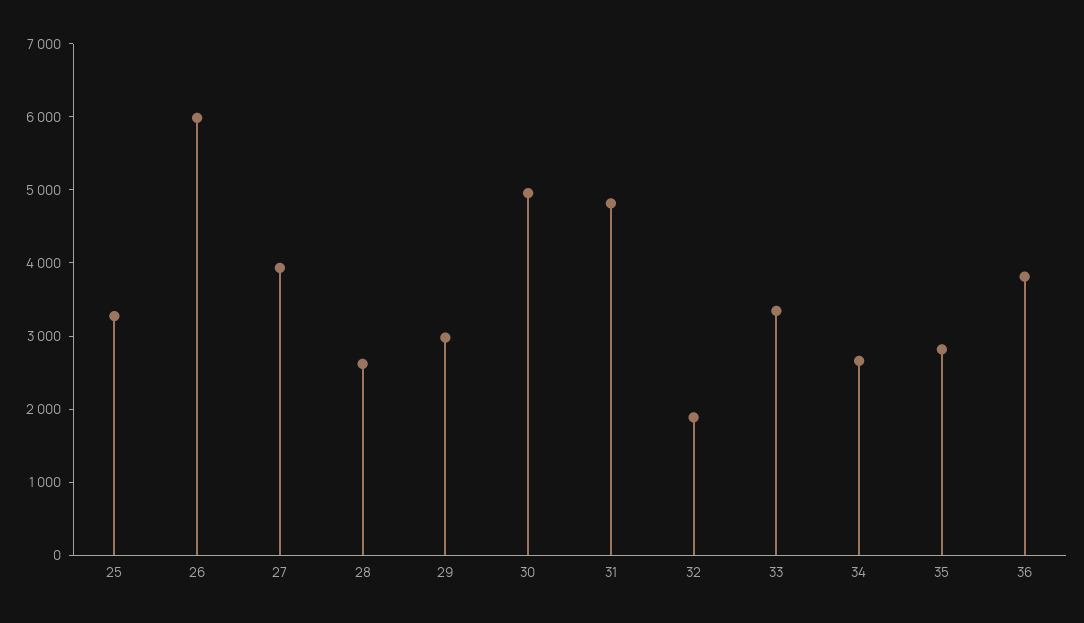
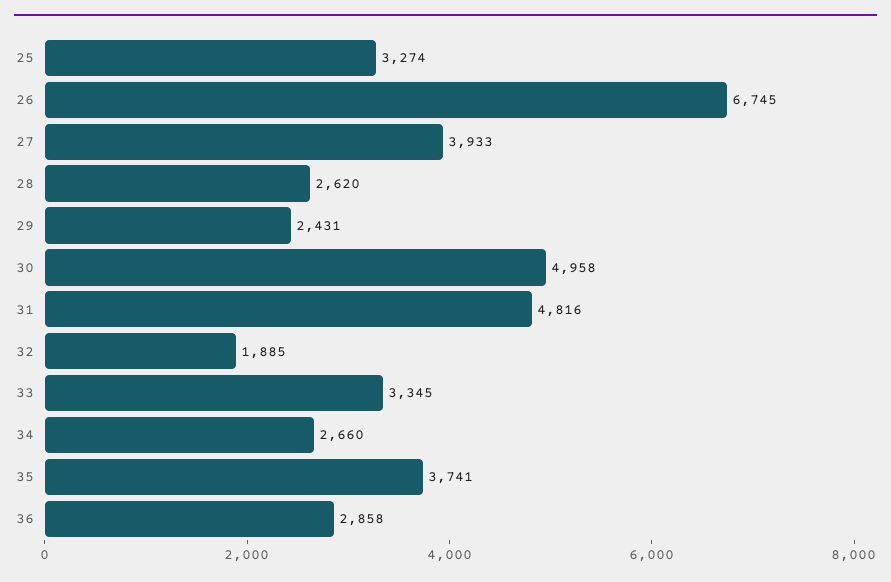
  {
    "25": 3274,
-   "26": 6000,
+   "26": 6745,
    "27": 3933,
    "28": 2620,
-   "29": 3000,
+   "29": 2431,
    "30": 4958,
    "31": 4816,
    "32": 1885,
    "33": 3345,
    "34": 2660,
-   "35": 2800,
+   "35": 3741,
-   "36": 3800
+   "36": 2858
  }

